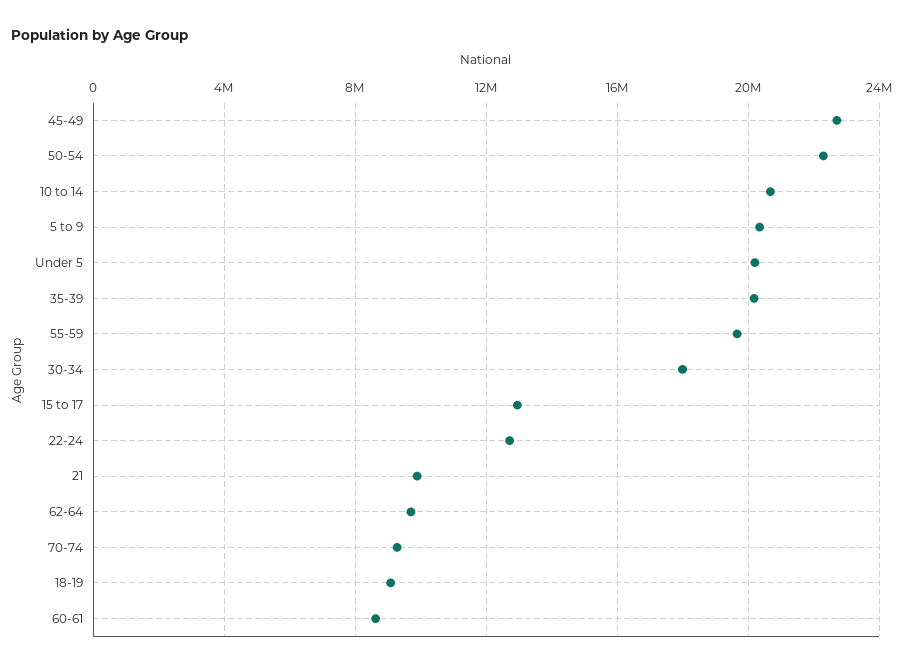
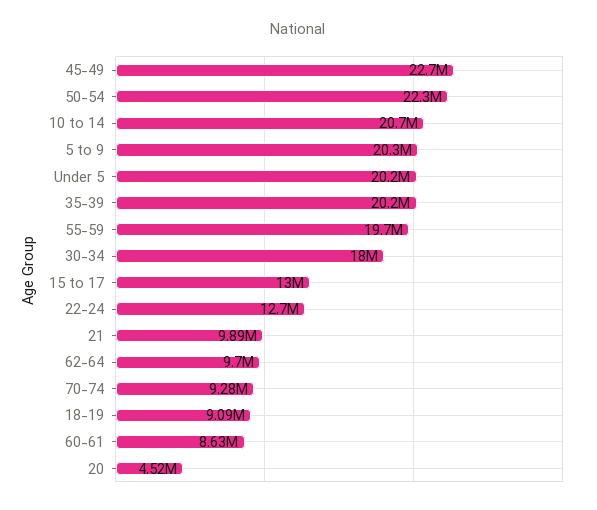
  {
    "45-49": 22700000,
    "50-54": 22300000,
    "10 to 14": 20700000,
    "5 to 9": 20300000,
    "Under 5": 20200000,
    "35-39": 20200000,
    "55-59": 19700000,
    "30-34": 18000000,
    "15 to 17": 13000000,
    "22-24": 12700000,
    "21": 9890000,
    "62-64": 9700000,
    "70-74": 9280000,
    "18-19": 9090000,
-   "60-61": 8630000
+   "60-61": 8630000,
+   "20": 4520000
  }

